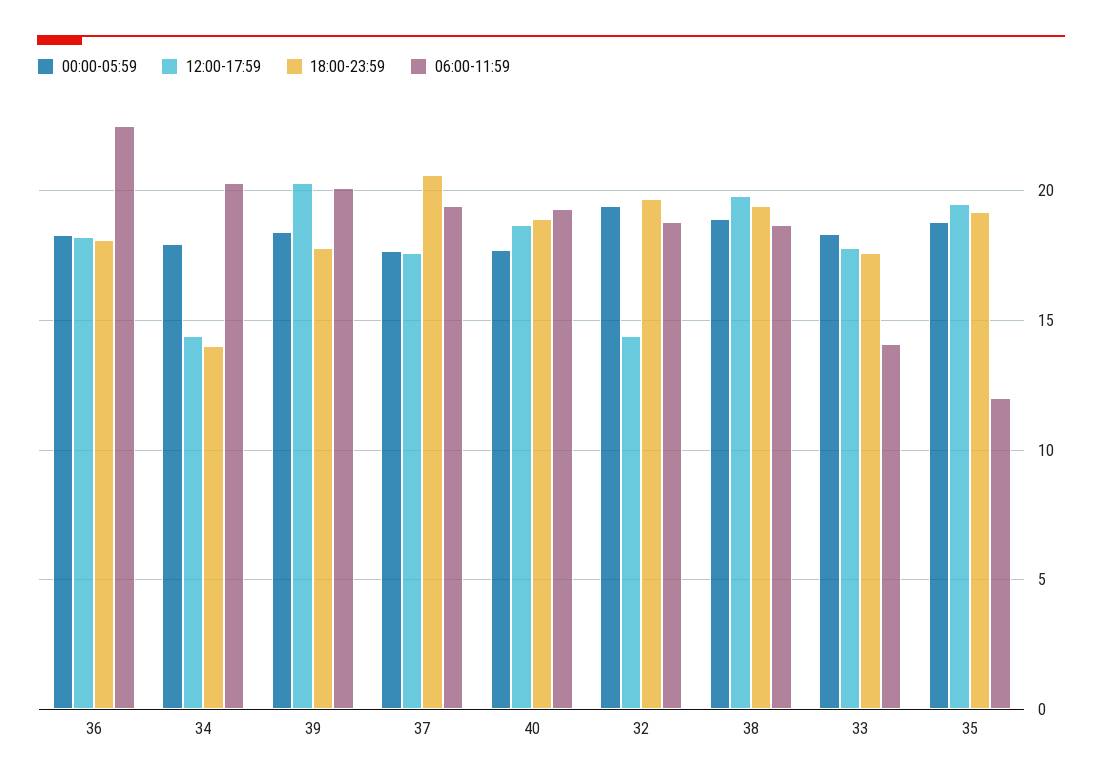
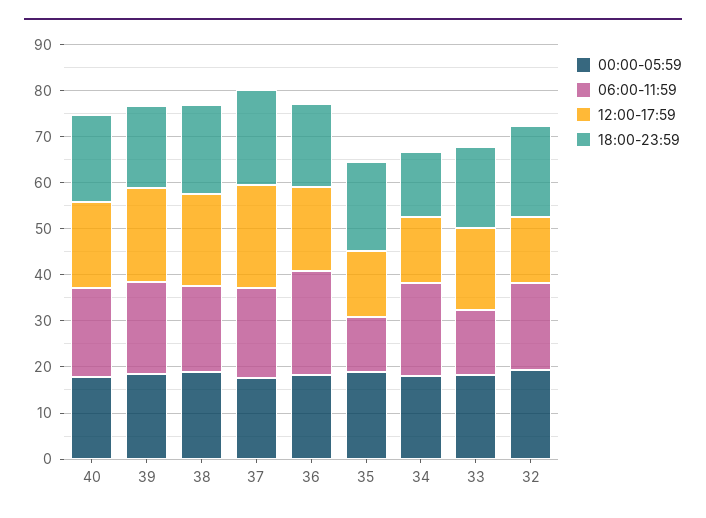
  {
    "00:00-05:59": {
      "36": 18.5,
      "34": 18,
      "39": 18.5,
      "37": 17.5,
      "40": 17.5,
      "32": 19.5,
      "38": 19,
      "33": 18.5,
      "35": 19
    },
    "12:00-17:59": {
      "36": 18,
      "34": 14.5,
      "39": 20.5,
-     "37": 17.5,
+     "37": 22,
      "40": 18.5,
      "32": 14.5,
      "38": 20,
      "33": 18,
-     "35": 19.5
+     "35": 14
    },
    "18:00-23:59": {
      "36": 18,
      "34": 14,
      "39": 18,
      "37": 20.5,
      "40": 19,
      "32": 19.5,
      "38": 19.5,
      "33": 17.5,
      "35": 19
    },
    "06:00-11:59": {
      "36": 22.5,
      "34": 20.5,
      "39": 20,
      "37": 19.5,
      "40": 19.5,
      "32": 19,
      "38": 18.5,
      "33": 14,
      "35": 12
    }
  }

